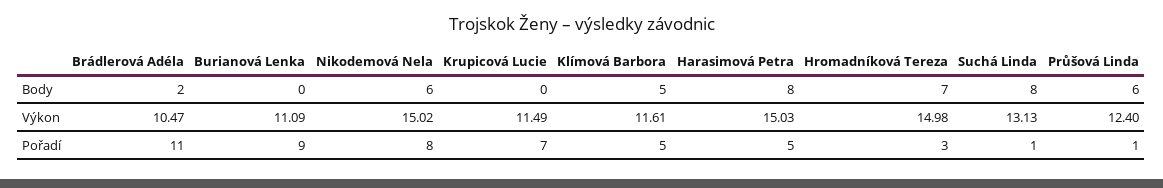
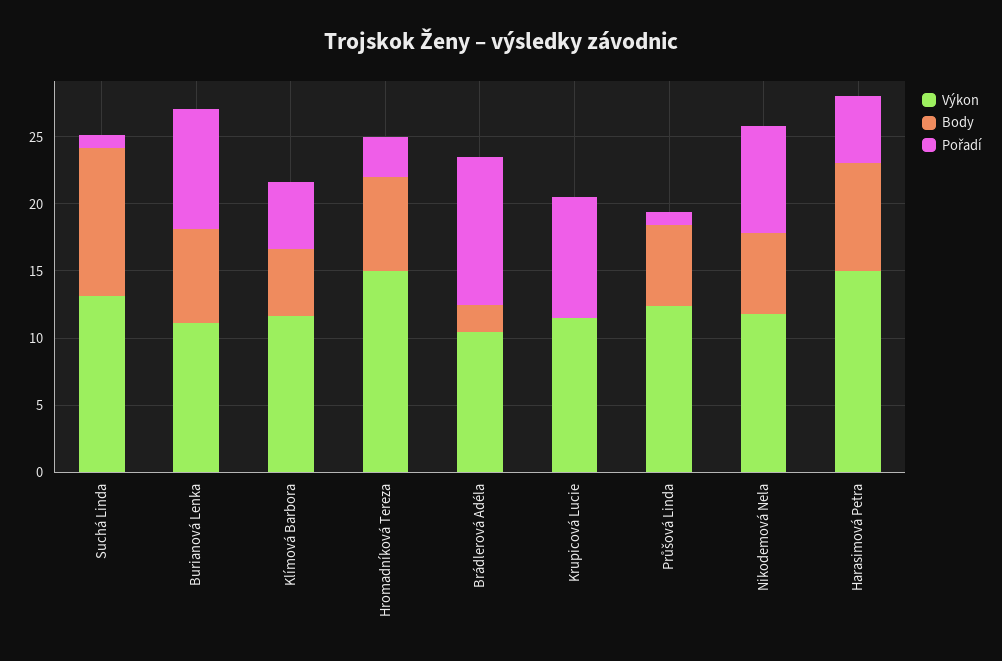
  {
    "Body": {
      "Brádlerová Adéla": 2,
-     "Burianová Lenka": 0,
+     "Burianová Lenka": 7,
      "Nikodemová Nela": 6,
      "Krupicová Lucie": 0,
      "Klímová Barbora": 5,
      "Harasimová Petra": 8,
      "Hromadníková Tereza": 7,
-     "Suchá Linda": 8,
+     "Suchá Linda": 11,
      "Průšová Linda": 6
    },
    "Výkon": {
      "Brádlerová Adéla": 10.47,
      "Burianová Lenka": 11.09,
-     "Nikodemová Nela": 15.02,
+     "Nikodemová Nela": 12,
      "Krupicová Lucie": 11.49,
      "Klímová Barbora": 11.61,
      "Harasimová Petra": 15.03,
      "Hromadníková Tereza": 14.98,
      "Suchá Linda": 13.13,
      "Průšová Linda": 12.4
    },
    "Pořadí": {
      "Brádlerová Adéla": 11,
      "Burianová Lenka": 9,
      "Nikodemová Nela": 8,
-     "Krupicová Lucie": 7,
+     "Krupicová Lucie": 9,
      "Klímová Barbora": 5,
      "Harasimová Petra": 5,
      "Hromadníková Tereza": 3,
      "Suchá Linda": 1,
      "Průšová Linda": 1
    }
  }

